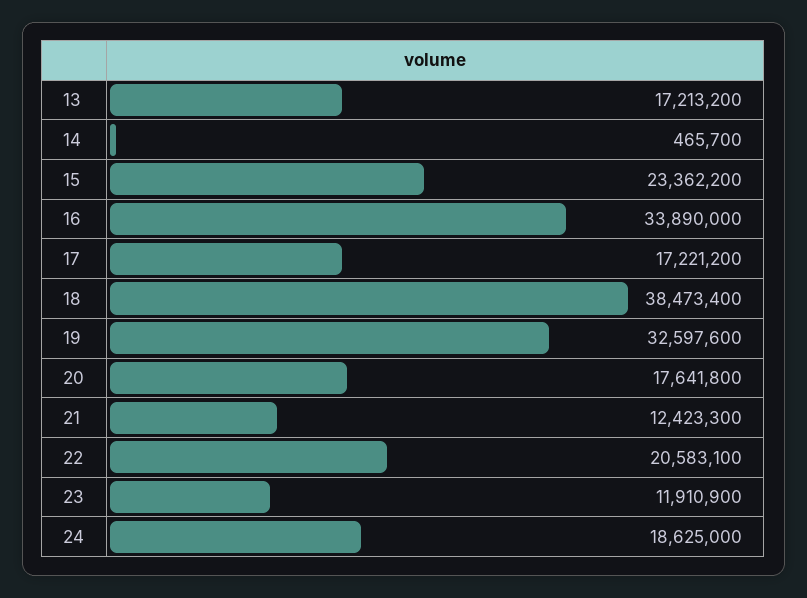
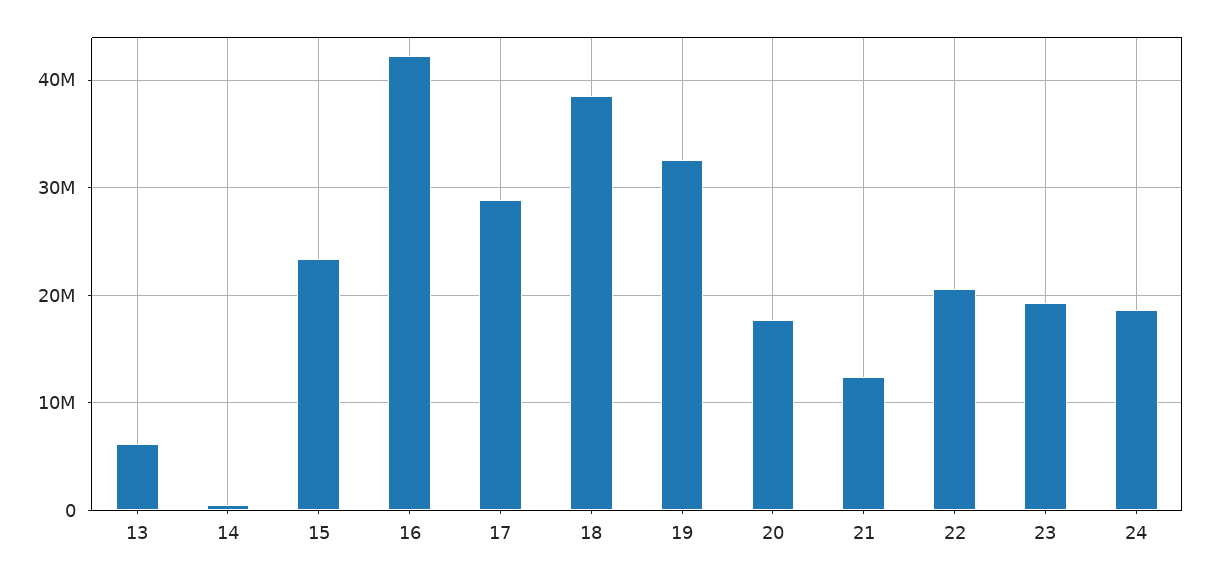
  {
-   "13": 17213200,
+   "13": 6000000,
    "14": 465700,
    "15": 23362200,
-   "16": 33890000,
+   "16": 42000000,
-   "17": 17221200,
+   "17": 29000000,
    "18": 38473400,
    "19": 32597600,
    "20": 17641800,
    "21": 12423300,
    "22": 20583100,
-   "23": 11910900,
+   "23": 19000000,
    "24": 18625000
  }

